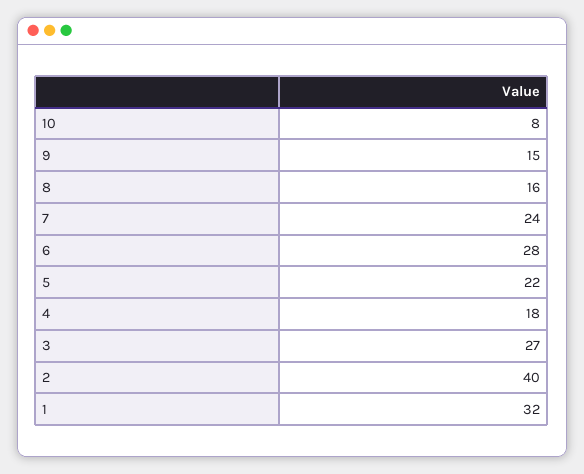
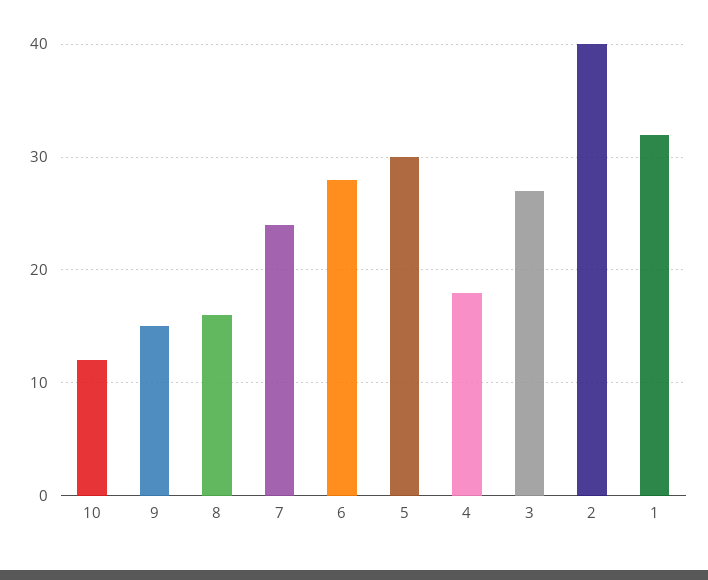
  {
-   "10": 8,
+   "10": 12,
    "9": 15,
    "8": 16,
    "7": 24,
    "6": 28,
-   "5": 22,
+   "5": 30,
    "4": 18,
    "3": 27,
    "2": 40,
    "1": 32
  }

